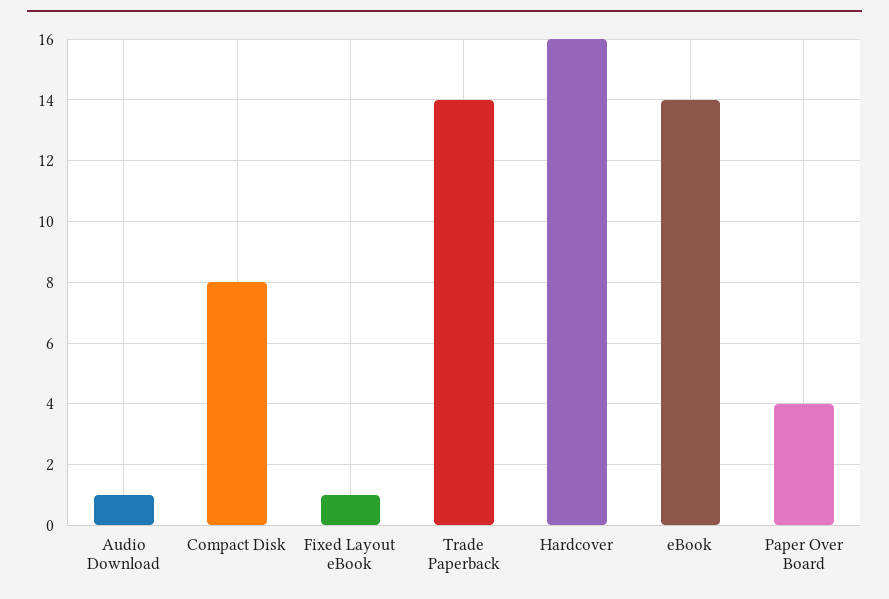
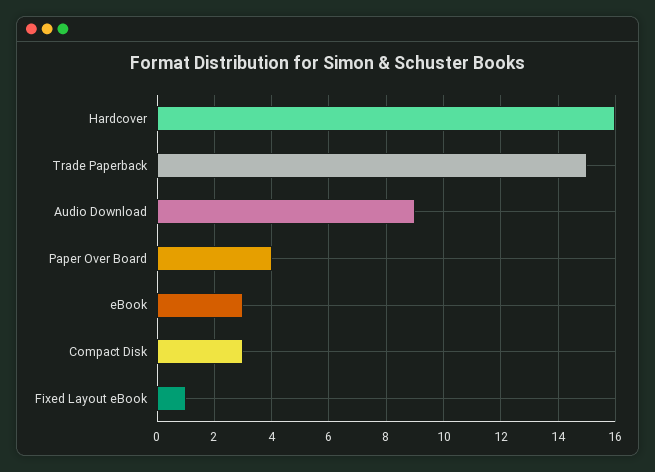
  {
-   "Audio Download": 1,
+   "Audio Download": 9,
-   "Compact Disk": 8,
+   "Compact Disk": 3,
    "Fixed Layout eBook": 1,
-   "Trade Paperback": 14,
+   "Trade Paperback": 15,
    "Hardcover": 16,
-   "eBook": 14,
+   "eBook": 3,
    "Paper Over Board": 4
  }

